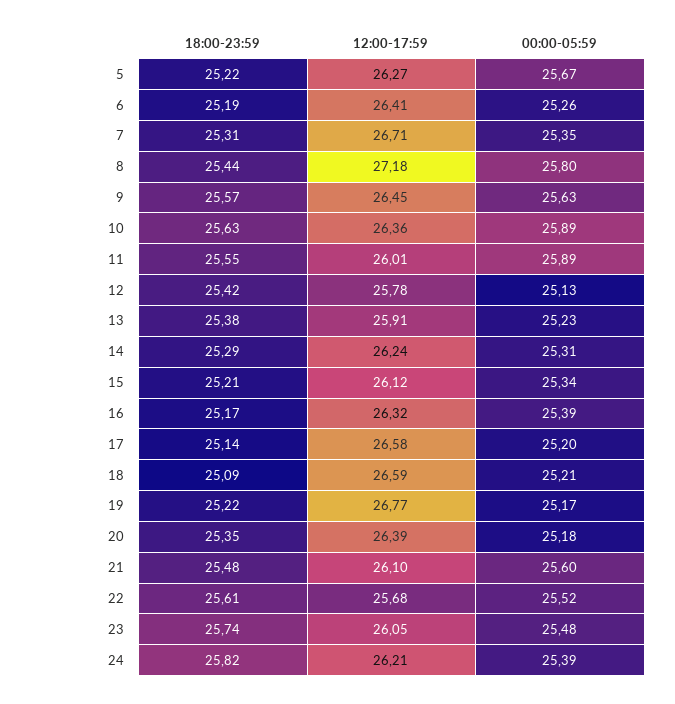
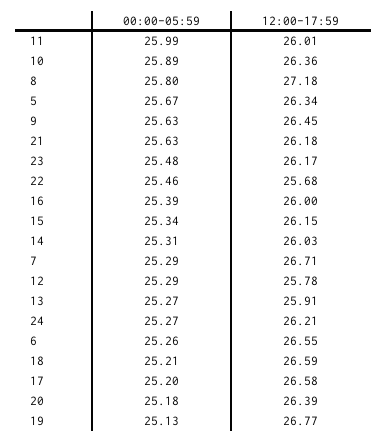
  {
-   "18:00-23:59": {
-     "5": 25.22,
-     "6": 25.19,
-     "7": 25.31,
-     "8": 25.44,
-     "9": 25.57,
-     "10": 25.63,
-     "11": 25.55,
-     "12": 25.42,
-     "13": 25.38,
-     "14": 25.29,
-     "15": 25.21,
-     "16": 25.17,
-     "17": 25.14,
-     "18": 25.09,
-     "19": 25.22,
-     "20": 25.35,
-     "21": 25.48,
-     "22": 25.61,
-     "23": 25.74,
-     "24": 25.82
-   },
    "12:00-17:59": {
-     "5": 26.27,
+     "5": 26.34,
-     "6": 26.41,
+     "6": 26.55,
      "7": 26.71,
      "8": 27.18,
      "9": 26.45,
      "10": 26.36,
      "11": 26.01,
      "12": 25.78,
      "13": 25.91,
-     "14": 26.24,
+     "14": 26.03,
-     "15": 26.12,
+     "15": 26.15,
-     "16": 26.32,
+     "16": 26,
      "17": 26.58,
      "18": 26.59,
      "19": 26.77,
      "20": 26.39,
-     "21": 26.1,
+     "21": 26.18,
      "22": 25.68,
-     "23": 26.05,
+     "23": 26.17,
      "24": 26.21
    },
    "00:00-05:59": {
      "5": 25.67,
      "6": 25.26,
-     "7": 25.35,
+     "7": 25.29,
      "8": 25.8,
      "9": 25.63,
      "10": 25.89,
-     "11": 25.89,
+     "11": 25.99,
-     "12": 25.13,
+     "12": 25.29,
-     "13": 25.23,
+     "13": 25.27,
      "14": 25.31,
      "15": 25.34,
      "16": 25.39,
      "17": 25.2,
      "18": 25.21,
-     "19": 25.17,
+     "19": 25.13,
      "20": 25.18,
-     "21": 25.6,
+     "21": 25.63,
-     "22": 25.52,
+     "22": 25.46,
      "23": 25.48,
-     "24": 25.39
+     "24": 25.27
    }
  }

